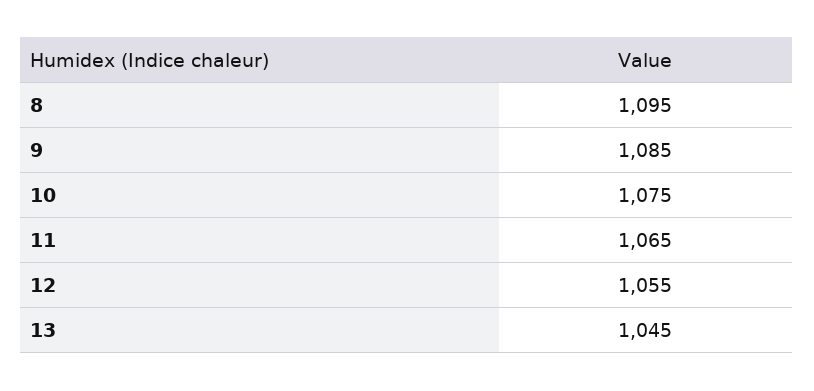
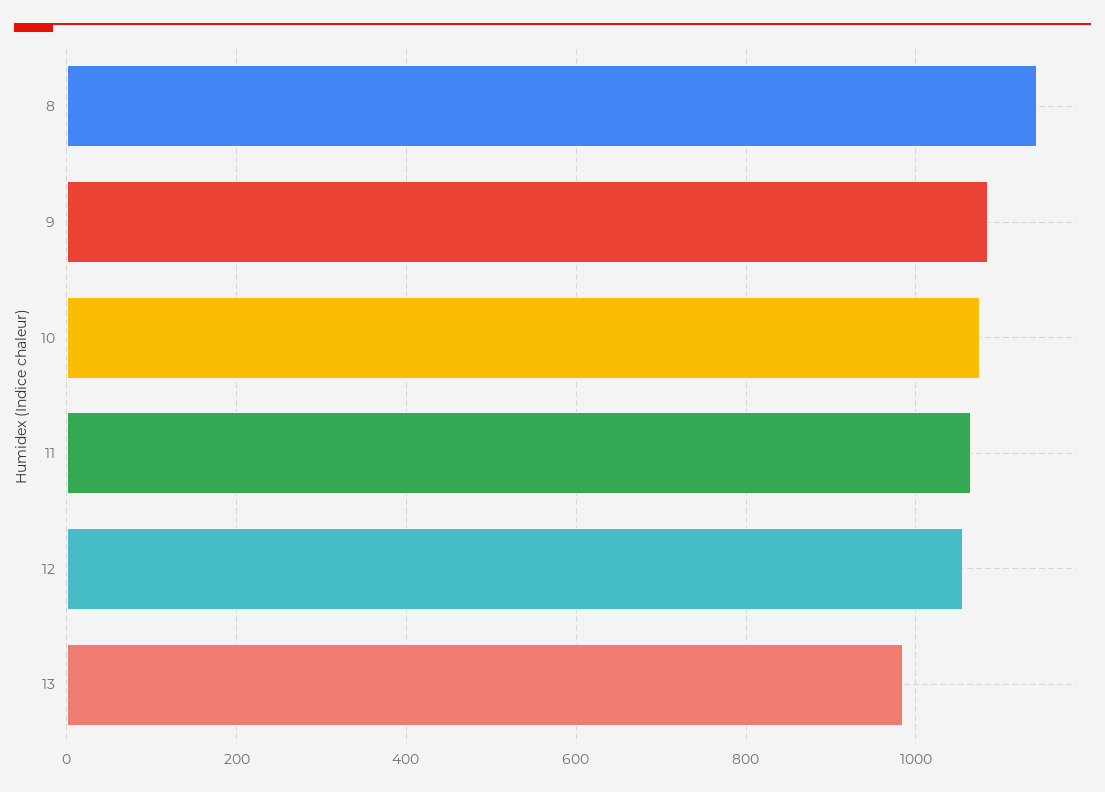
  {
-   "8": 1095,
+   "8": 1140,
    "9": 1085,
    "10": 1075,
    "11": 1065,
    "12": 1055,
-   "13": 1045
+   "13": 980
  }

